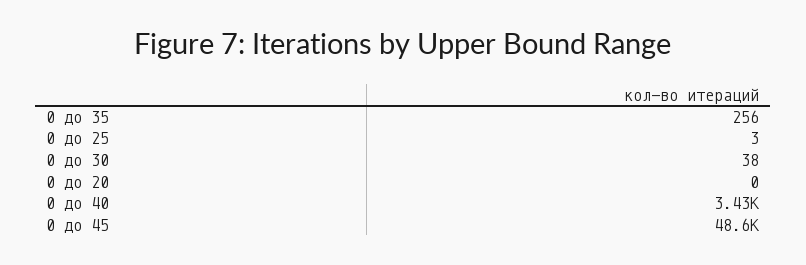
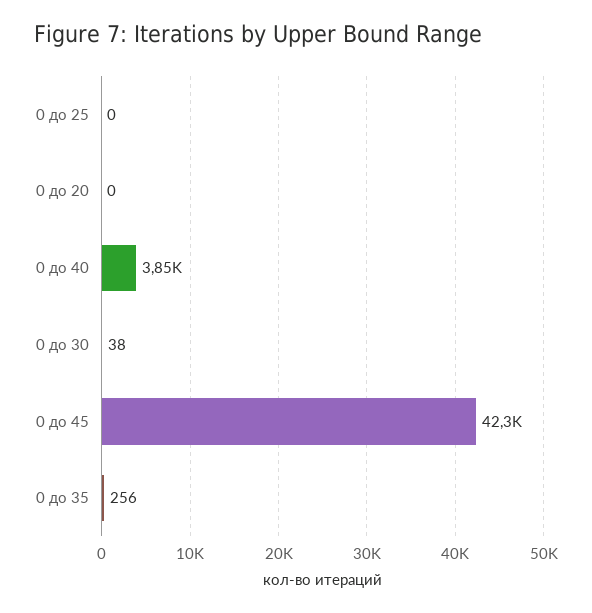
  {
    "0 до 35": 256,
-   "0 до 25": 3,
+   "0 до 25": 0,
    "0 до 30": 38,
    "0 до 20": 0,
-   "0 до 40": 3430,
+   "0 до 40": 3850,
-   "0 до 45": 48600
+   "0 до 45": 42300
  }

